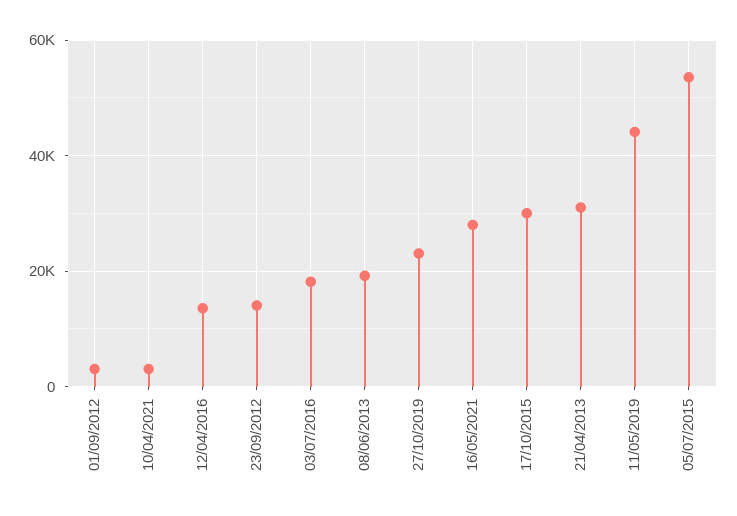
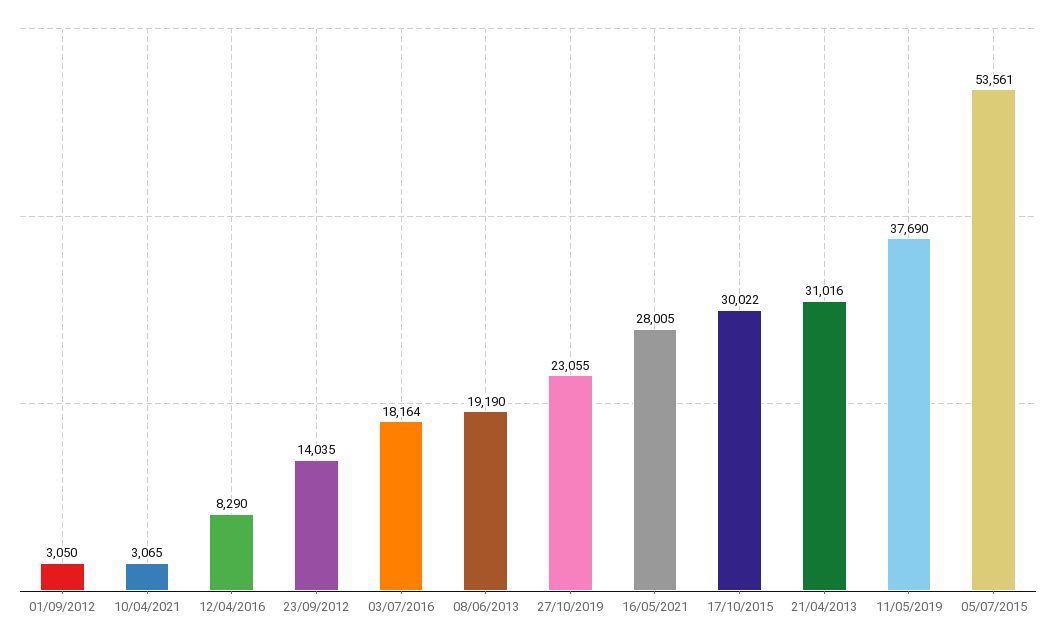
  {
    "01/09/2012": 3050,
    "10/04/2021": 3065,
-   "12/04/2016": 14000,
+   "12/04/2016": 8290,
    "23/09/2012": 14035,
    "03/07/2016": 18164,
    "08/06/2013": 19190,
    "27/10/2019": 23055,
    "16/05/2021": 28005,
    "17/10/2015": 30022,
    "21/04/2013": 31016,
-   "11/05/2019": 44000,
+   "11/05/2019": 37690,
    "05/07/2015": 53561
  }

